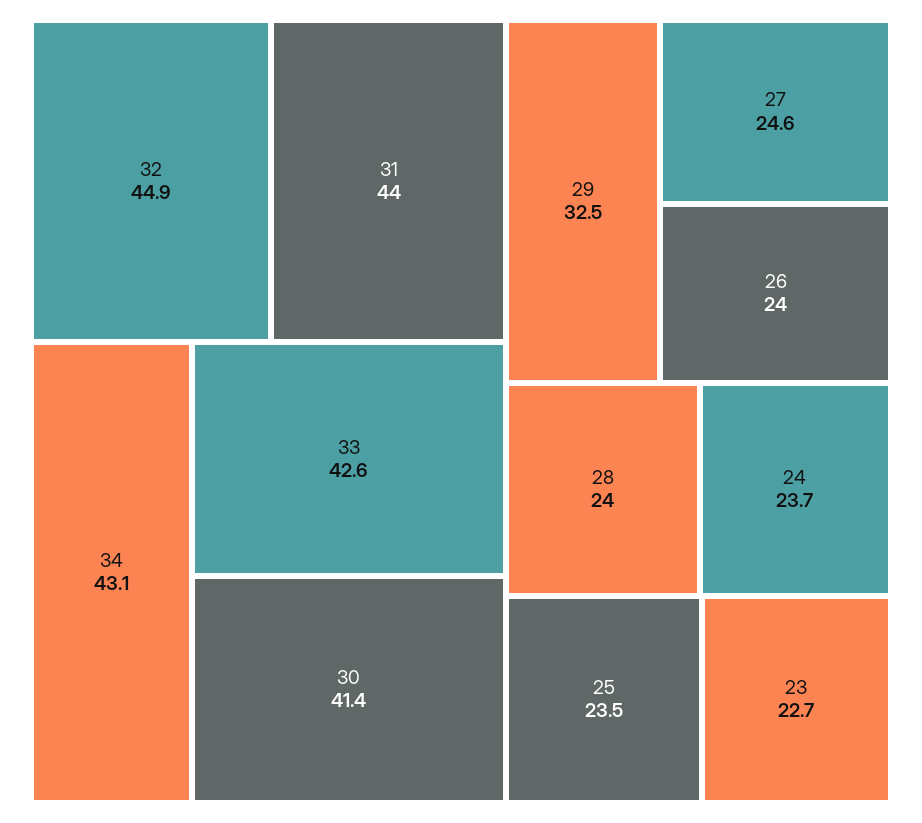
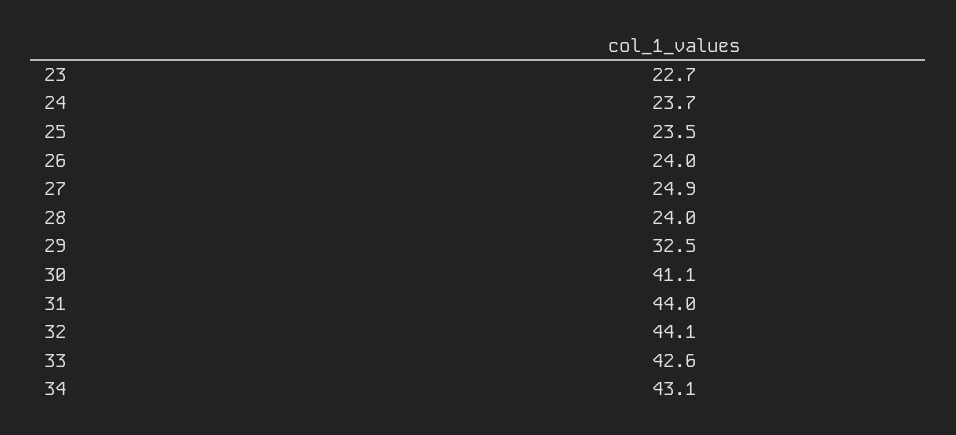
  {
-   "32": 44.9,
+   "32": 44.1,
    "31": 44,
    "34": 43.1,
    "33": 42.6,
-   "30": 41.4,
+   "30": 41.1,
    "29": 32.5,
-   "27": 24.6,
+   "27": 24.9,
    "26": 24,
    "28": 24,
    "24": 23.7,
    "25": 23.5,
    "23": 22.7
  }

